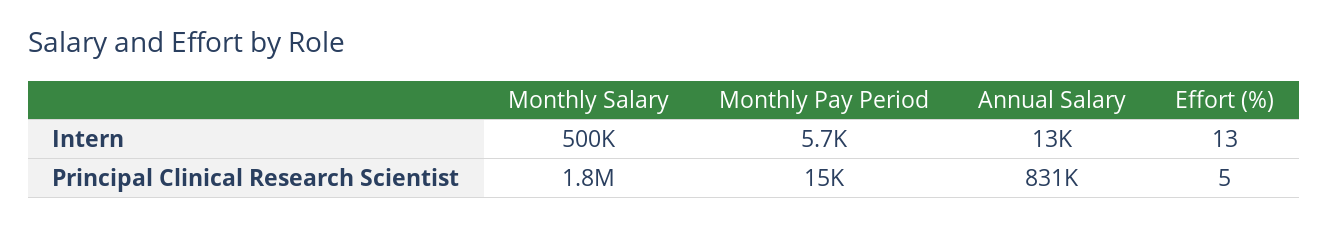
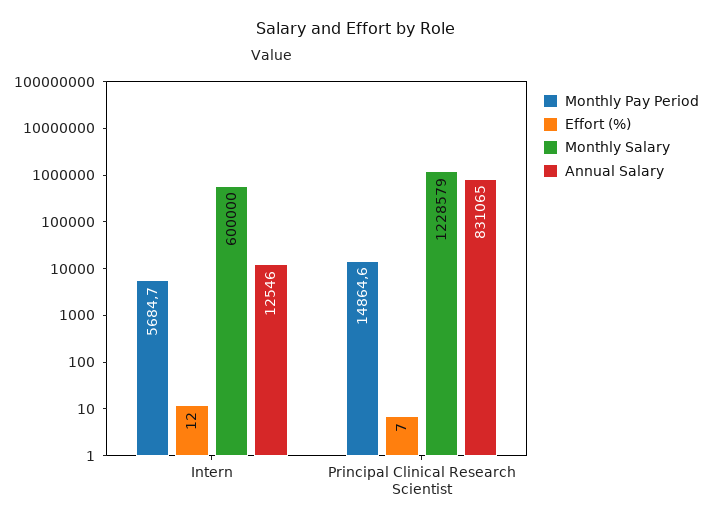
  {
    "Monthly Salary": {
-     "Intern": 500000,
+     "Intern": 600000,
-     "Principal Clinical Research Scientist": 1800000
+     "Principal Clinical Research Scientist": 1228579
    },
    "Monthly Pay Period": {
      "Intern": 5684.7,
      "Principal Clinical Research Scientist": 14864.6
    },
    "Annual Salary": {
      "Intern": 12546,
      "Principal Clinical Research Scientist": 831065
    },
    "Effort (%)": {
-     "Intern": 13,
+     "Intern": 12,
-     "Principal Clinical Research Scientist": 5
+     "Principal Clinical Research Scientist": 7
    }
  }

